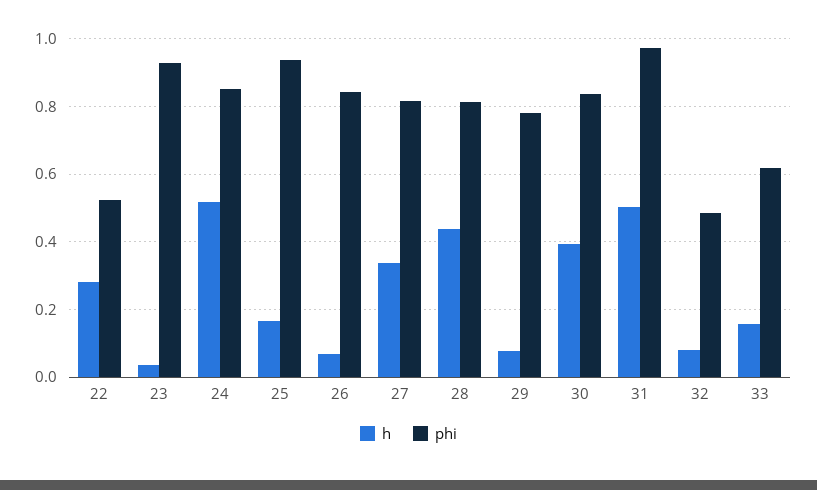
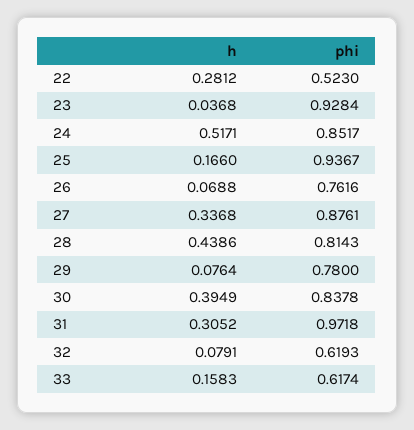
  {
    "h": {
      "22": 0.2812,
      "23": 0.0368,
      "24": 0.5171,
      "25": 0.166,
      "26": 0.0688,
      "27": 0.3368,
      "28": 0.4386,
      "29": 0.0764,
      "30": 0.3949,
-     "31": 0.5,
+     "31": 0.3052,
      "32": 0.0791,
      "33": 0.1583
    },
    "phi": {
      "22": 0.523,
      "23": 0.9284,
      "24": 0.8517,
      "25": 0.9367,
-     "26": 0.84,
+     "26": 0.7616,
-     "27": 0.82,
+     "27": 0.8761,
      "28": 0.8143,
      "29": 0.78,
      "30": 0.8378,
      "31": 0.9718,
-     "32": 0.48,
+     "32": 0.6193,
      "33": 0.6174
    }
  }

